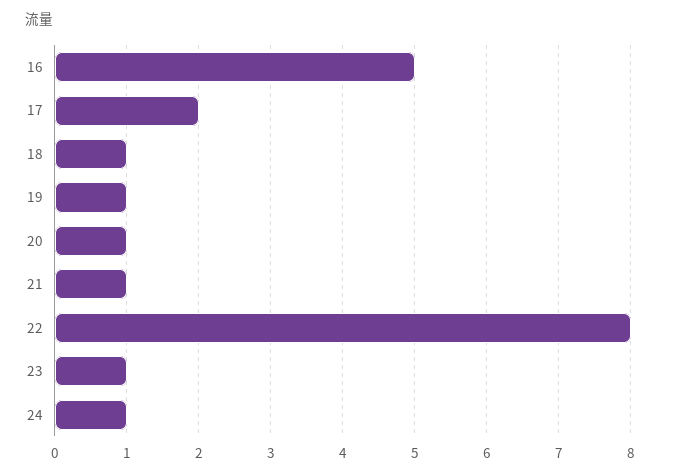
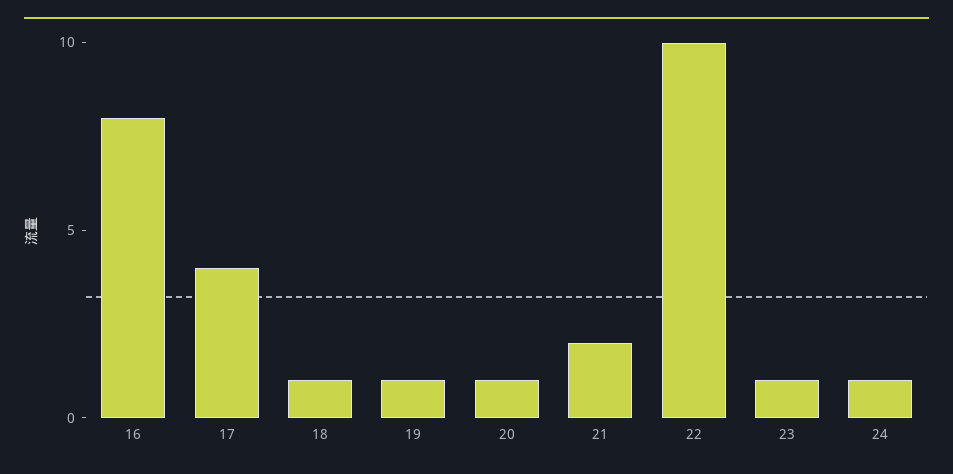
  {
-   "16": 5,
+   "16": 8,
-   "17": 2,
+   "17": 4,
    "18": 1,
    "19": 1,
    "20": 1,
-   "21": 1,
+   "21": 2,
-   "22": 8,
+   "22": 10,
    "23": 1,
    "24": 1
  }

